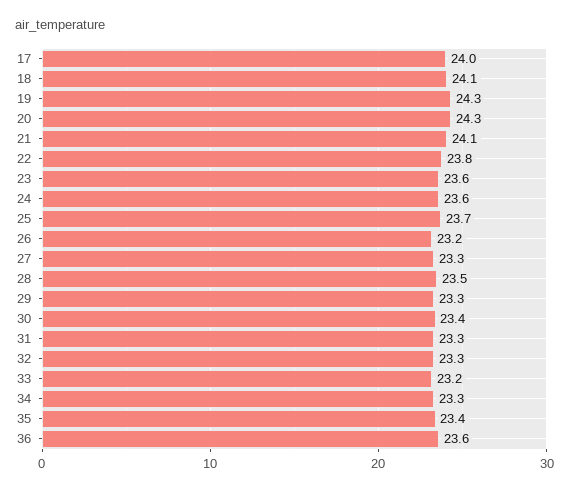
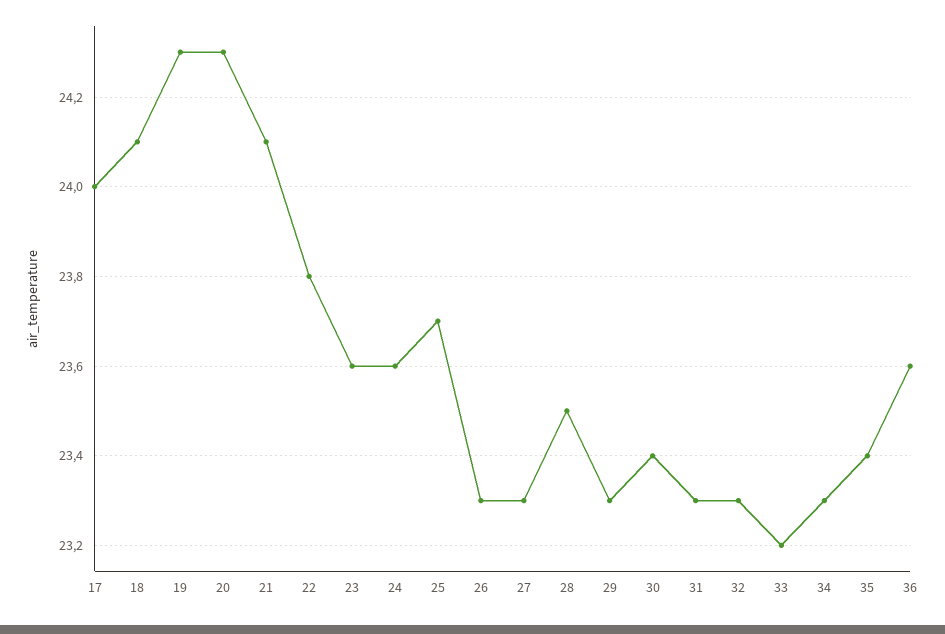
  {
    "17": 24,
    "18": 24.1,
    "19": 24.3,
    "20": 24.3,
    "21": 24.1,
    "22": 23.8,
    "23": 23.6,
    "24": 23.6,
    "25": 23.7,
-   "26": 23.2,
+   "26": 23.3,
    "27": 23.3,
    "28": 23.5,
    "29": 23.3,
    "30": 23.4,
    "31": 23.3,
    "32": 23.3,
    "33": 23.2,
    "34": 23.3,
    "35": 23.4,
    "36": 23.6
  }

